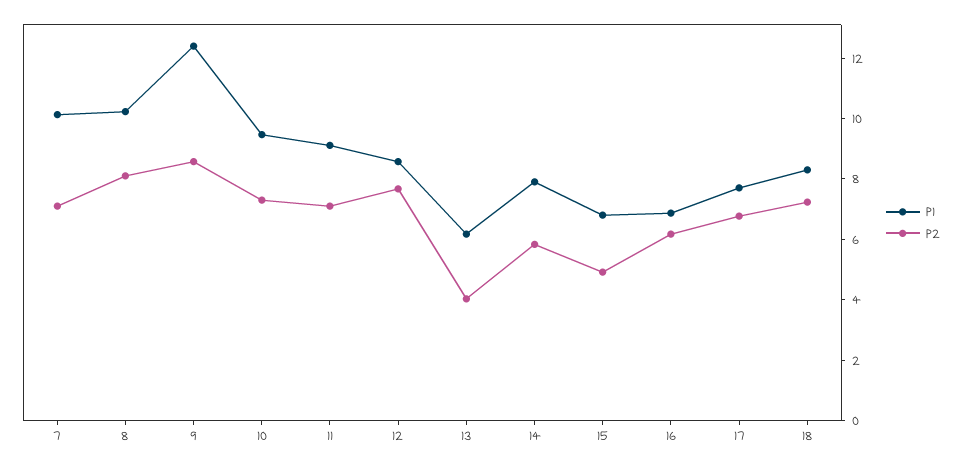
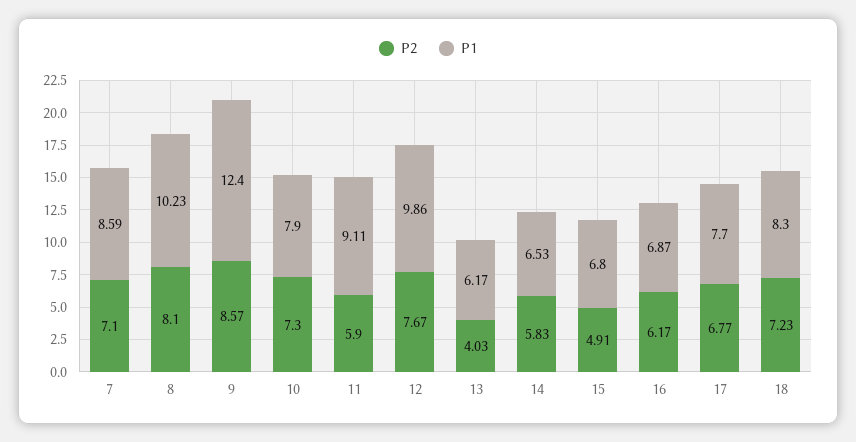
  {
    "P1": {
-     "7": 10,
+     "7": 8.59,
      "8": 10.23,
      "9": 12.4,
-     "10": 9.5,
+     "10": 7.9,
      "11": 9.11,
-     "12": 8.5,
+     "12": 9.86,
      "13": 6.17,
-     "14": 8,
+     "14": 6.53,
      "15": 6.8,
      "16": 6.87,
      "17": 7.7,
      "18": 8.3
    },
    "P2": {
      "7": 7.1,
      "8": 8.1,
      "9": 8.57,
      "10": 7.3,
-     "11": 7,
+     "11": 5.9,
      "12": 7.67,
      "13": 4.03,
      "14": 5.83,
      "15": 4.91,
      "16": 6.17,
      "17": 6.77,
      "18": 7.23
    }
  }

